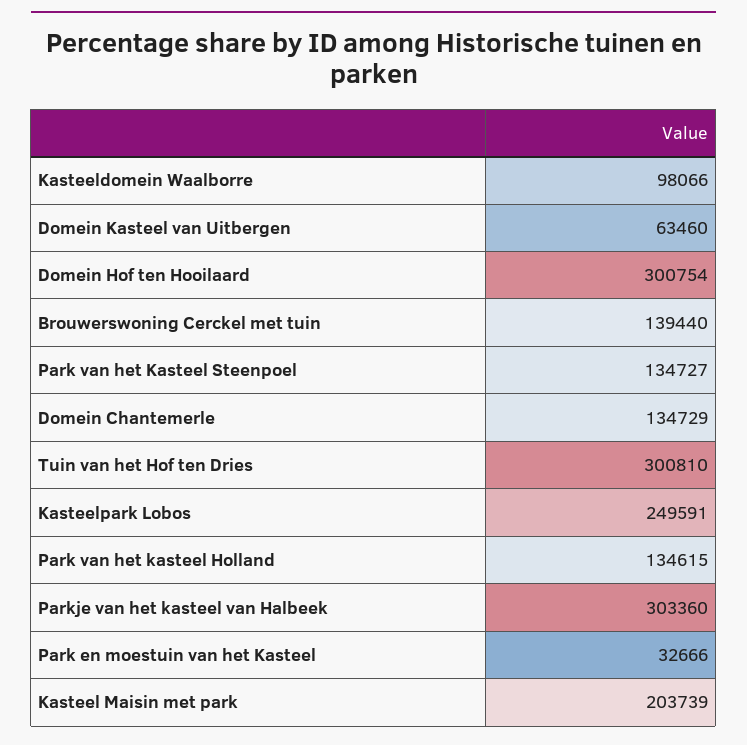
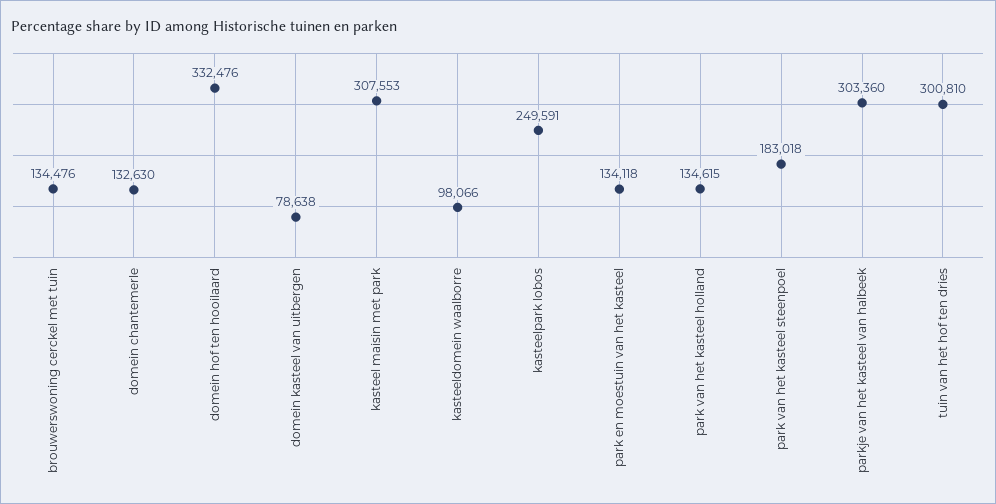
  {
    "Kasteeldomein Waalborre": 98066,
-   "Domein Kasteel van Uitbergen": 63460,
+   "Domein Kasteel van Uitbergen": 78638,
-   "Domein Hof ten Hooilaard": 300754,
+   "Domein Hof ten Hooilaard": 332476,
-   "Brouwerswoning Cerckel met tuin": 139440,
+   "Brouwerswoning Cerckel met tuin": 134476,
-   "Park van het Kasteel Steenpoel": 134727,
+   "Park van het Kasteel Steenpoel": 183018,
-   "Domein Chantemerle": 134729,
+   "Domein Chantemerle": 132630,
    "Tuin van het Hof ten Dries": 300810,
    "Kasteelpark Lobos": 249591,
    "Park van het kasteel Holland": 134615,
    "Parkje van het kasteel van Halbeek": 303360,
-   "Park en moestuin van het Kasteel": 32666,
+   "Park en moestuin van het Kasteel": 134118,
-   "Kasteel Maisin met park": 203739
+   "Kasteel Maisin met park": 307553
  }

